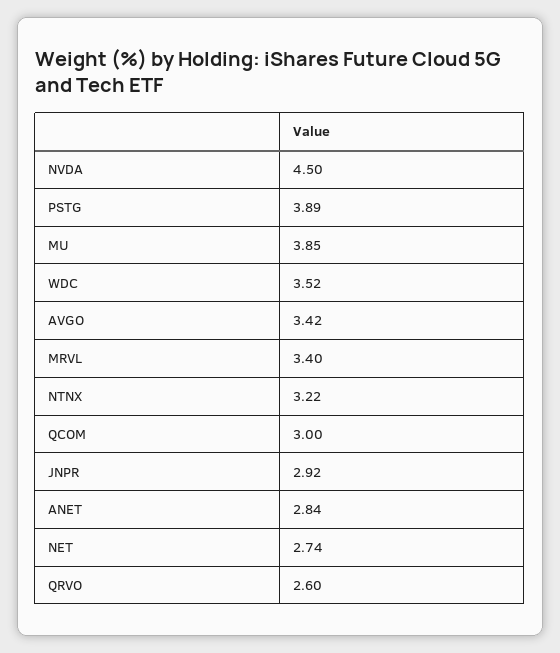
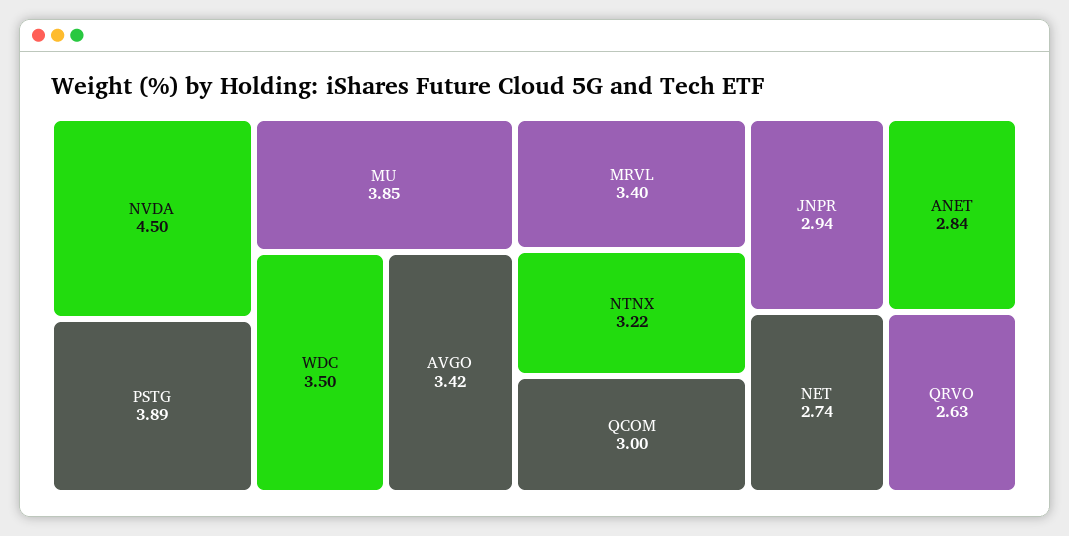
  {
    "NVDA": 4.5,
    "PSTG": 3.89,
    "MU": 3.85,
-   "WDC": 3.52,
+   "WDC": 3.5,
    "AVGO": 3.42,
    "MRVL": 3.4,
    "NTNX": 3.22,
    "QCOM": 3,
-   "JNPR": 2.92,
+   "JNPR": 2.94,
    "ANET": 2.84,
    "NET": 2.74,
-   "QRVO": 2.6
+   "QRVO": 2.63
  }

